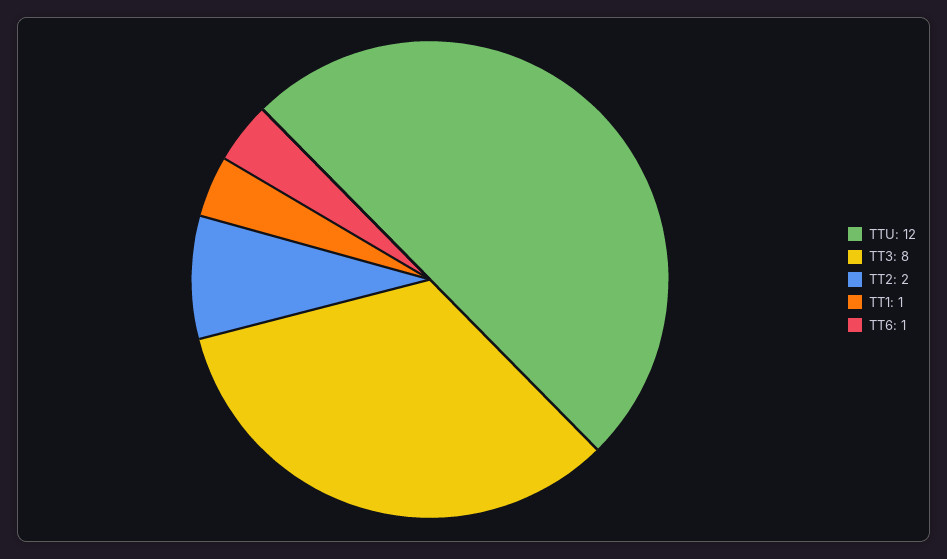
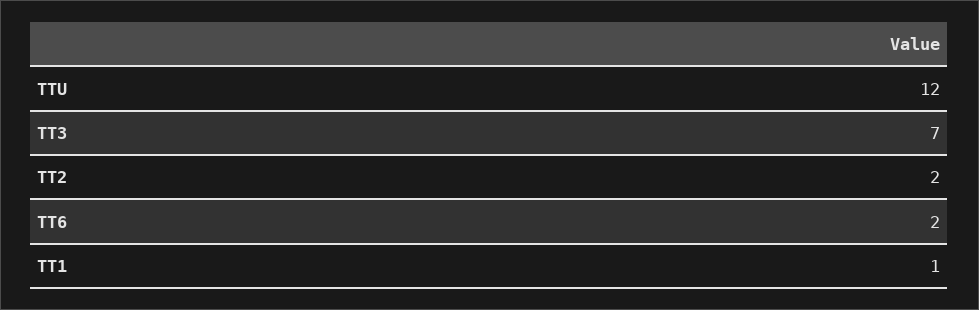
  {
    "TTU": 12,
-   "TT3": 8,
+   "TT3": 7,
    "TT2": 2,
    "TT1": 1,
-   "TT6": 1
+   "TT6": 2
  }

